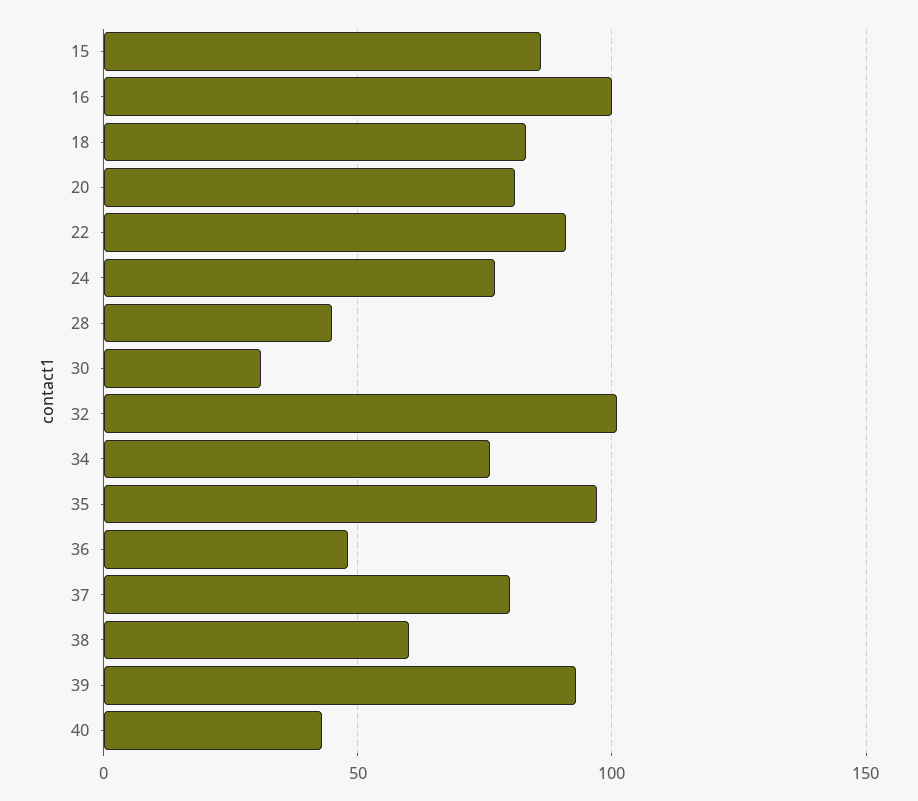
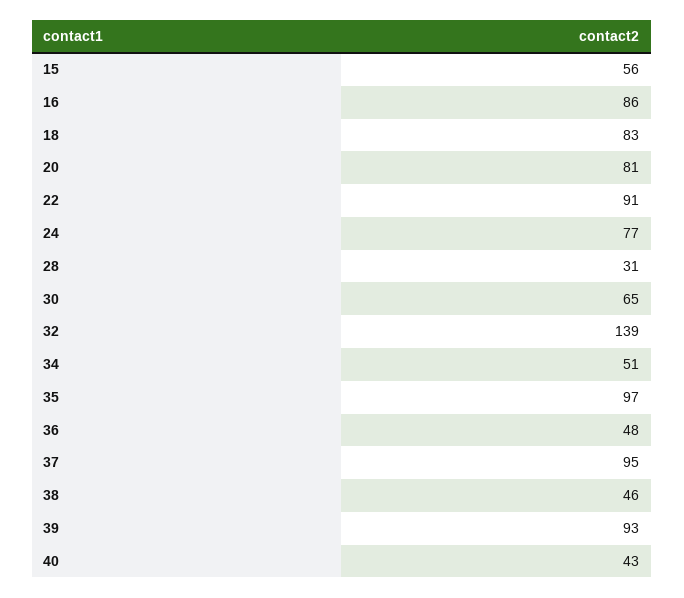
  {
-   "15": 85,
+   "15": 56,
-   "16": 100,
+   "16": 86,
    "18": 83,
    "20": 81,
    "22": 91,
    "24": 77,
-   "28": 45,
+   "28": 31,
-   "30": 30,
+   "30": 65,
-   "32": 100,
+   "32": 139,
-   "34": 75,
+   "34": 51,
    "35": 97,
    "36": 48,
-   "37": 80,
+   "37": 95,
-   "38": 60,
+   "38": 46,
    "39": 93,
    "40": 43
  }

